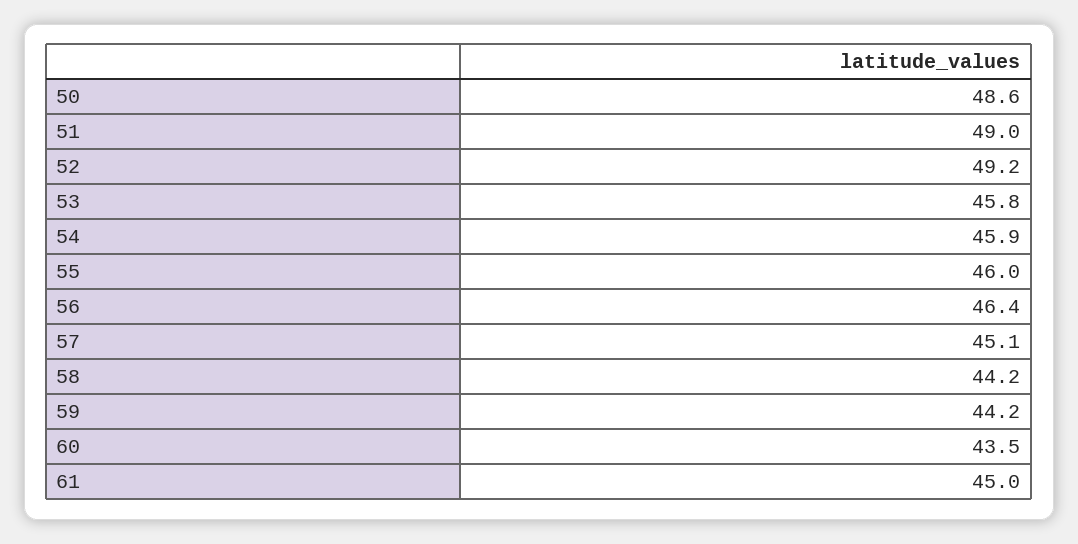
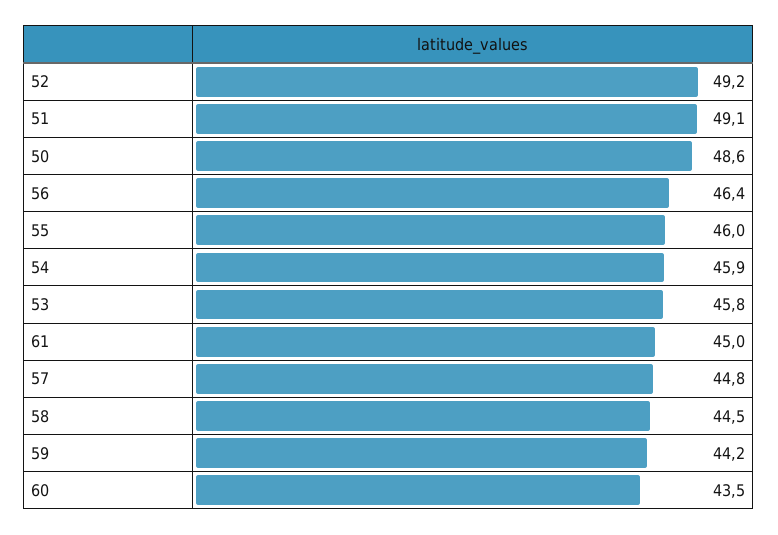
  {
    "50": 48.6,
-   "51": 49,
+   "51": 49.1,
    "52": 49.2,
    "53": 45.8,
    "54": 45.9,
    "55": 46,
    "56": 46.4,
-   "57": 45.1,
+   "57": 44.8,
-   "58": 44.2,
+   "58": 44.5,
    "59": 44.2,
    "60": 43.5,
    "61": 45
  }

